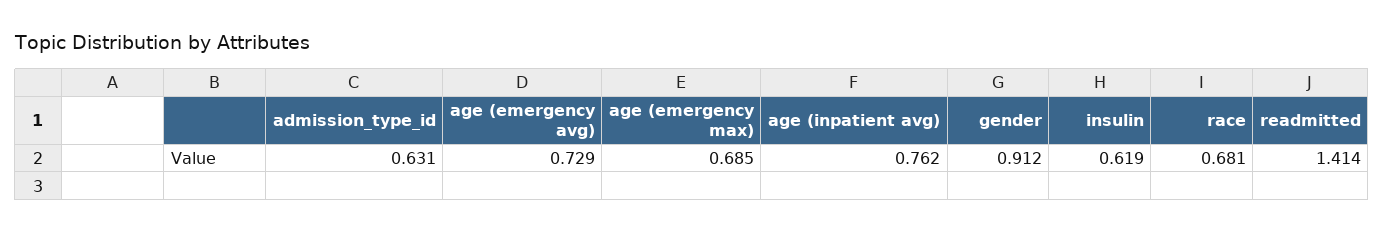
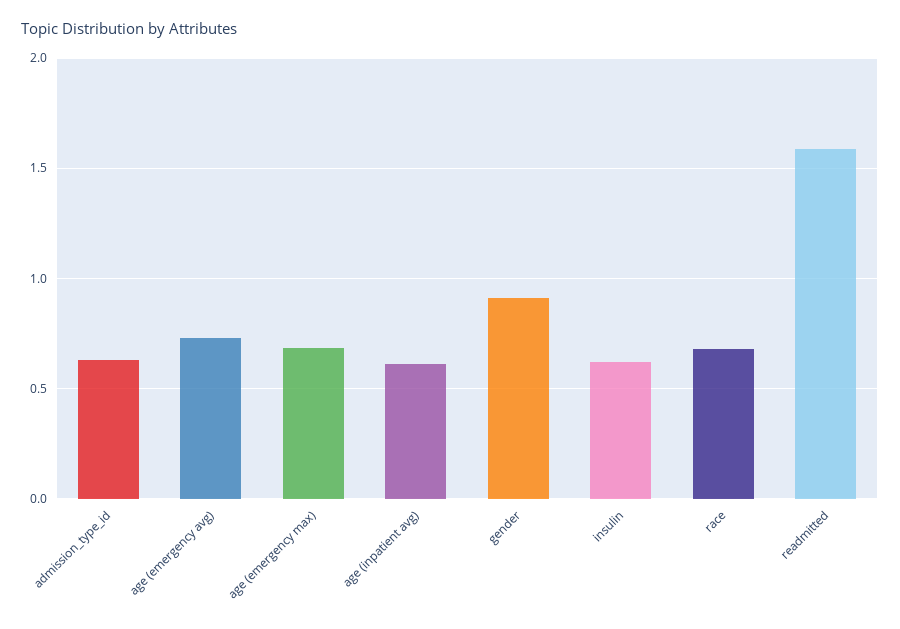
  {
    "admission_type_id": 0.631,
    "age (emergency avg)": 0.729,
    "age (emergency max)": 0.685,
-   "age (inpatient avg)": 0.762,
+   "age (inpatient avg)": 0.6,
    "gender": 0.912,
    "insulin": 0.619,
    "race": 0.681,
-   "readmitted": 1.414
+   "readmitted": 1.6
  }

